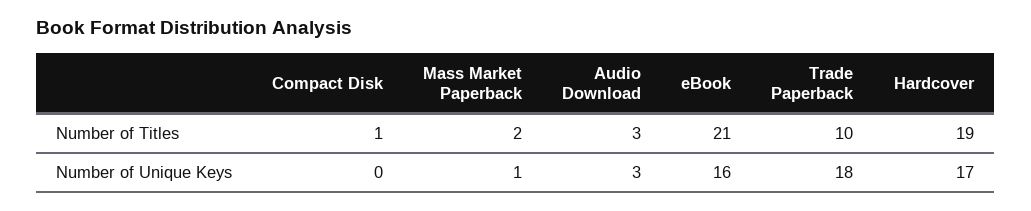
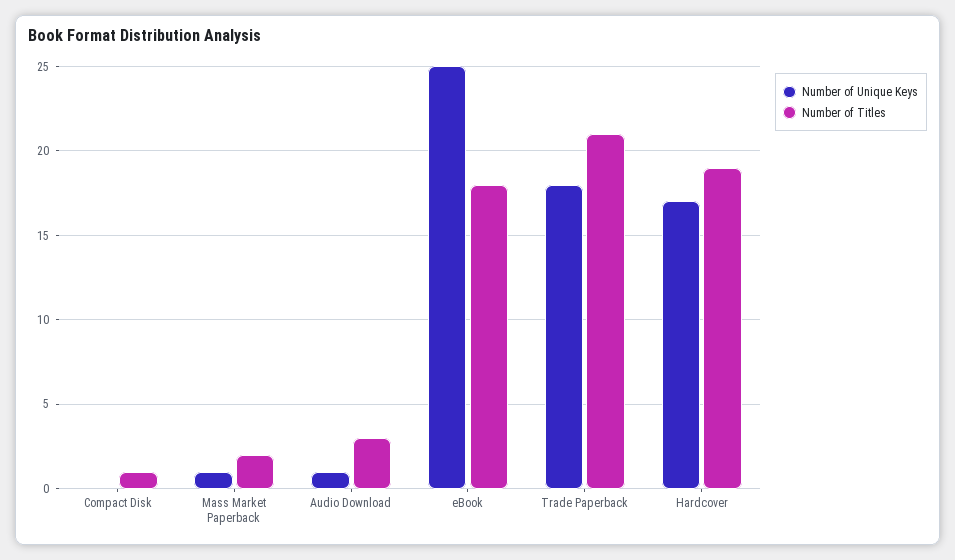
  {
    "Number of Titles": {
      "Compact Disk": 1,
      "Mass Market Paperback": 2,
      "Audio Download": 3,
-     "eBook": 21,
+     "eBook": 18,
-     "Trade Paperback": 10,
+     "Trade Paperback": 21,
      "Hardcover": 19
    },
    "Number of Unique Keys": {
      "Compact Disk": 0,
      "Mass Market Paperback": 1,
-     "Audio Download": 3,
+     "Audio Download": 1,
-     "eBook": 16,
+     "eBook": 25,
      "Trade Paperback": 18,
      "Hardcover": 17
    }
  }

